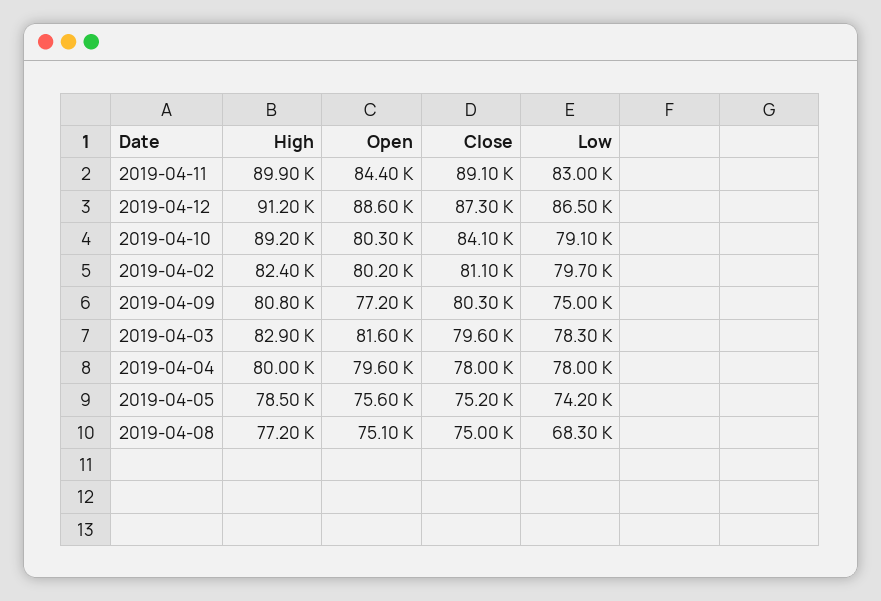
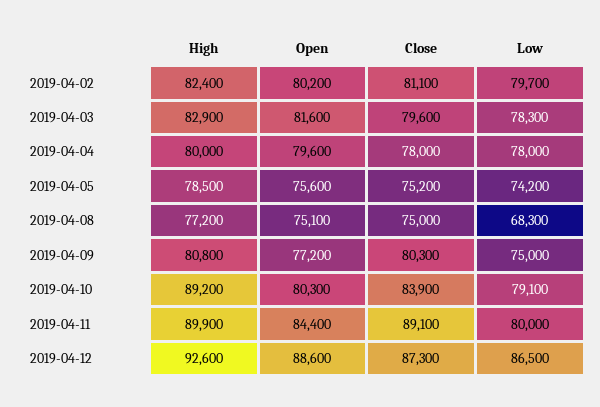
  {
    "High": {
      "2019-04-11": 89900,
-     "2019-04-12": 91200,
+     "2019-04-12": 92600,
      "2019-04-10": 89200,
      "2019-04-02": 82400,
      "2019-04-09": 80800,
      "2019-04-03": 82900,
      "2019-04-04": 80000,
      "2019-04-05": 78500,
      "2019-04-08": 77200
    },
    "Open": {
      "2019-04-11": 84400,
      "2019-04-12": 88600,
      "2019-04-10": 80300,
      "2019-04-02": 80200,
      "2019-04-09": 77200,
      "2019-04-03": 81600,
      "2019-04-04": 79600,
      "2019-04-05": 75600,
      "2019-04-08": 75100
    },
    "Close": {
      "2019-04-11": 89100,
      "2019-04-12": 87300,
-     "2019-04-10": 84100,
+     "2019-04-10": 83900,
      "2019-04-02": 81100,
      "2019-04-09": 80300,
      "2019-04-03": 79600,
      "2019-04-04": 78000,
      "2019-04-05": 75200,
      "2019-04-08": 75000
    },
    "Low": {
-     "2019-04-11": 83000,
+     "2019-04-11": 80000,
      "2019-04-12": 86500,
      "2019-04-10": 79100,
      "2019-04-02": 79700,
      "2019-04-09": 75000,
      "2019-04-03": 78300,
      "2019-04-04": 78000,
      "2019-04-05": 74200,
      "2019-04-08": 68300
    }
  }

